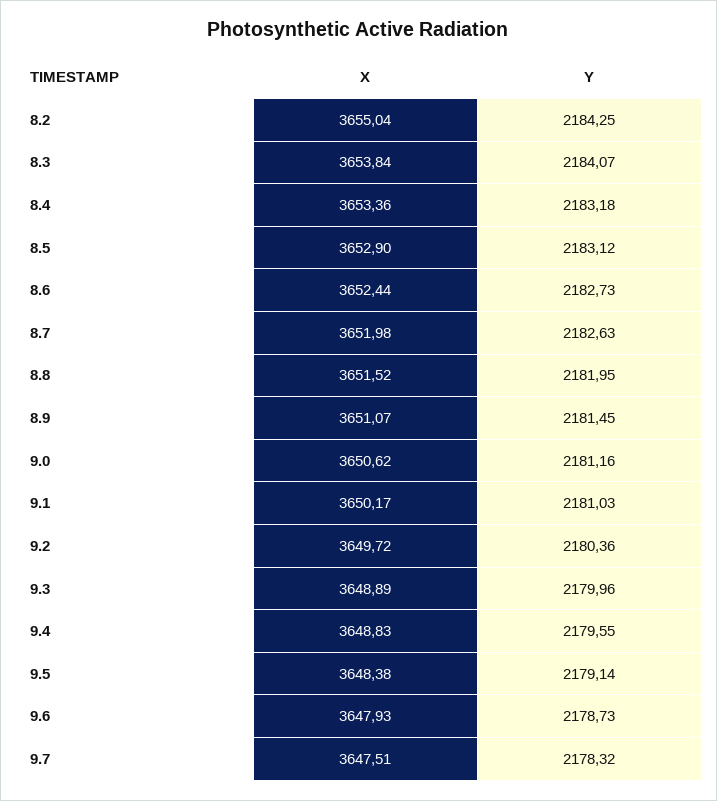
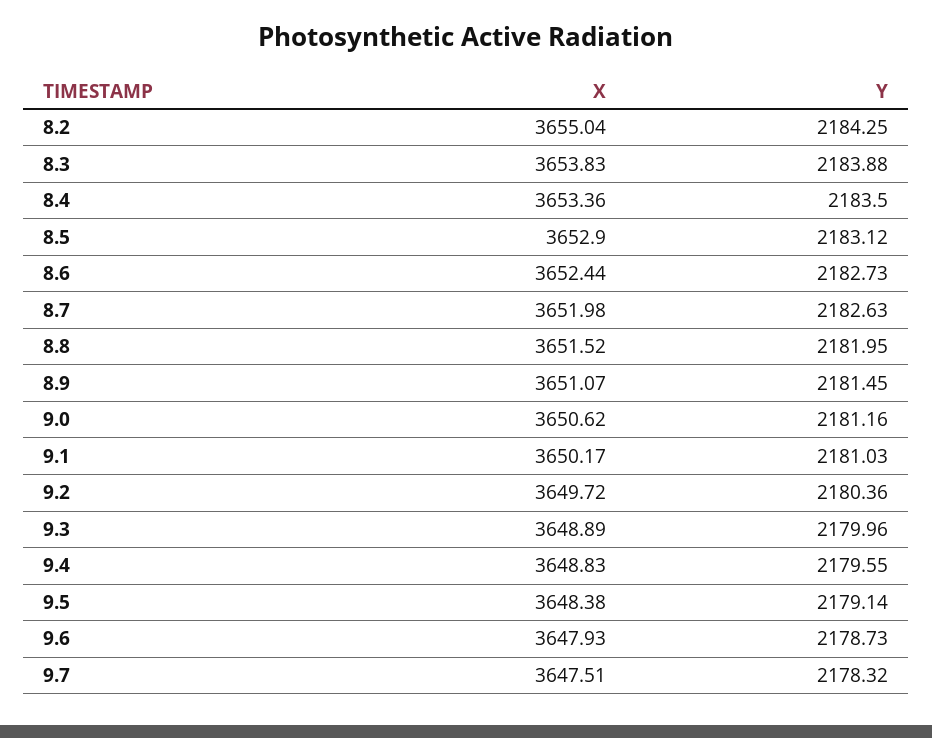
  {
    "X": {
      "8.2": 3655.04,
-     "8.3": 3653.84,
+     "8.3": 3653.83,
      "8.4": 3653.36,
      "8.5": 3652.9,
      "8.6": 3652.44,
      "8.7": 3651.98,
      "8.8": 3651.52,
      "8.9": 3651.07,
      "9.0": 3650.62,
      "9.1": 3650.17,
      "9.2": 3649.72,
      "9.3": 3648.89,
      "9.4": 3648.83,
      "9.5": 3648.38,
      "9.6": 3647.93,
      "9.7": 3647.51
    },
    "Y": {
      "8.2": 2184.25,
-     "8.3": 2184.07,
+     "8.3": 2183.88,
-     "8.4": 2183.18,
+     "8.4": 2183.5,
      "8.5": 2183.12,
      "8.6": 2182.73,
      "8.7": 2182.63,
      "8.8": 2181.95,
      "8.9": 2181.45,
      "9.0": 2181.16,
      "9.1": 2181.03,
      "9.2": 2180.36,
      "9.3": 2179.96,
      "9.4": 2179.55,
      "9.5": 2179.14,
      "9.6": 2178.73,
      "9.7": 2178.32
    }
  }

